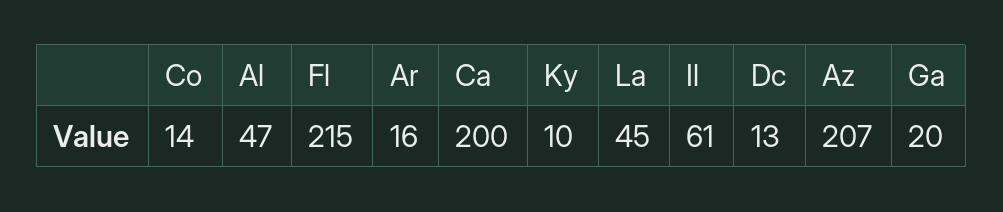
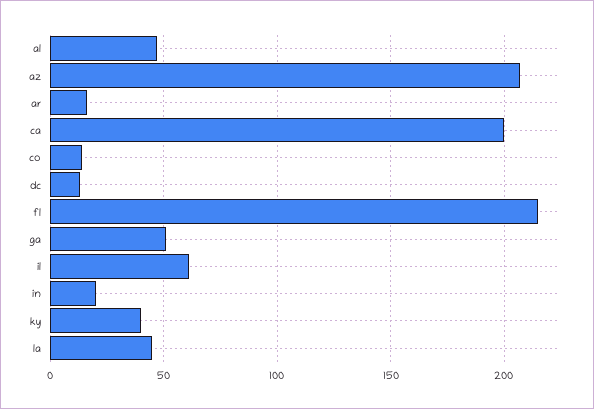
  {
    "Co": 14,
    "Al": 47,
    "Fl": 215,
    "Ar": 16,
    "Ca": 200,
-   "Ky": 10,
+   "Ky": 40,
    "La": 45,
    "Il": 61,
    "Dc": 13,
    "Az": 207,
-   "Ga": 20
+   "Ga": 50,
+   "in": 20
  }

